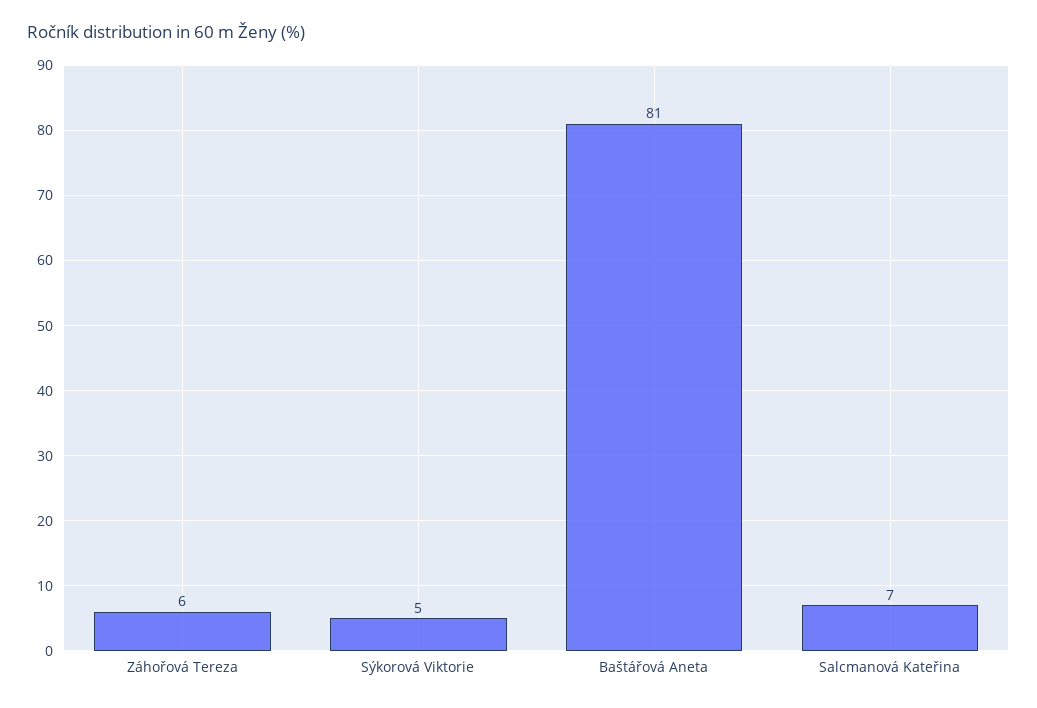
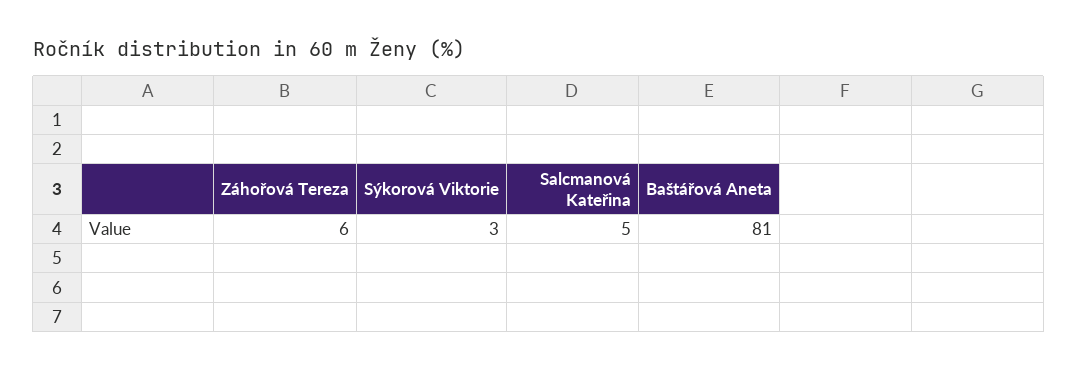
  {
    "Záhořová Tereza": 6,
-   "Sýkorová Viktorie": 5,
+   "Sýkorová Viktorie": 3,
    "Baštářová Aneta": 81,
-   "Salcmanová Kateřina": 7
+   "Salcmanová Kateřina": 5
  }

